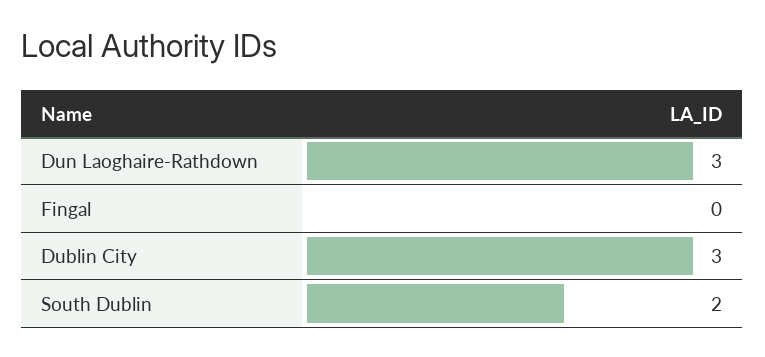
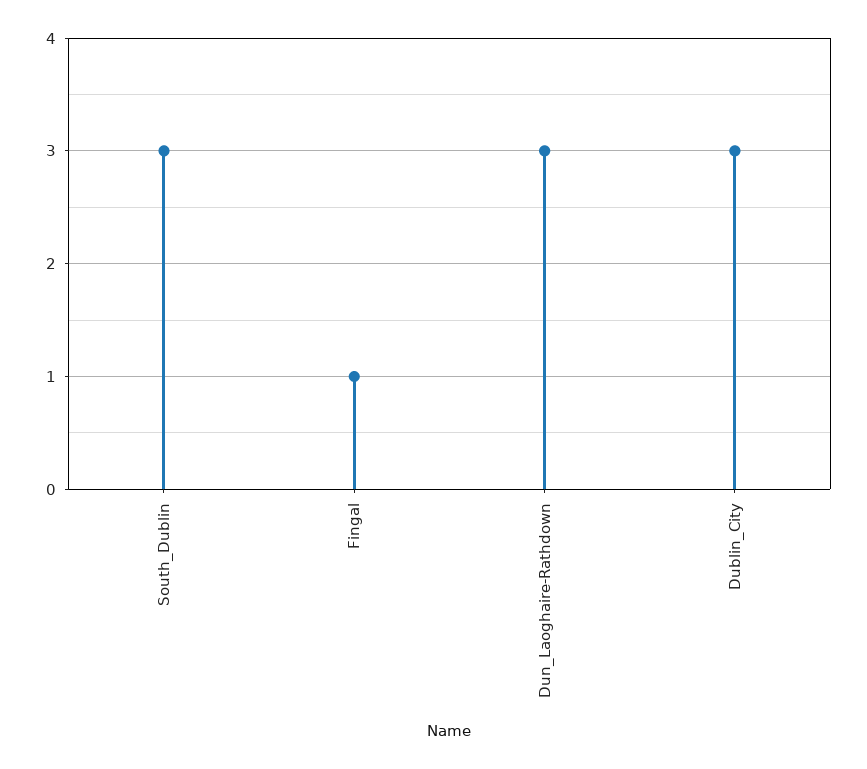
  {
    "Dun Laoghaire-Rathdown": 3,
-   "Fingal": 0,
+   "Fingal": 1,
    "Dublin City": 3,
-   "South Dublin": 2
+   "South Dublin": 3
  }

